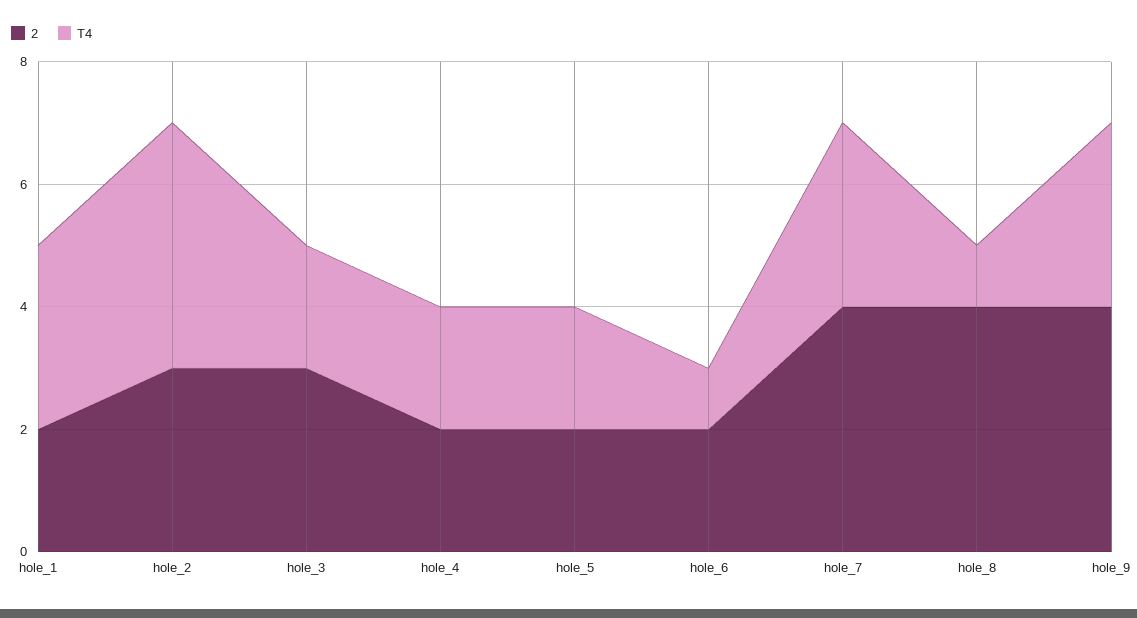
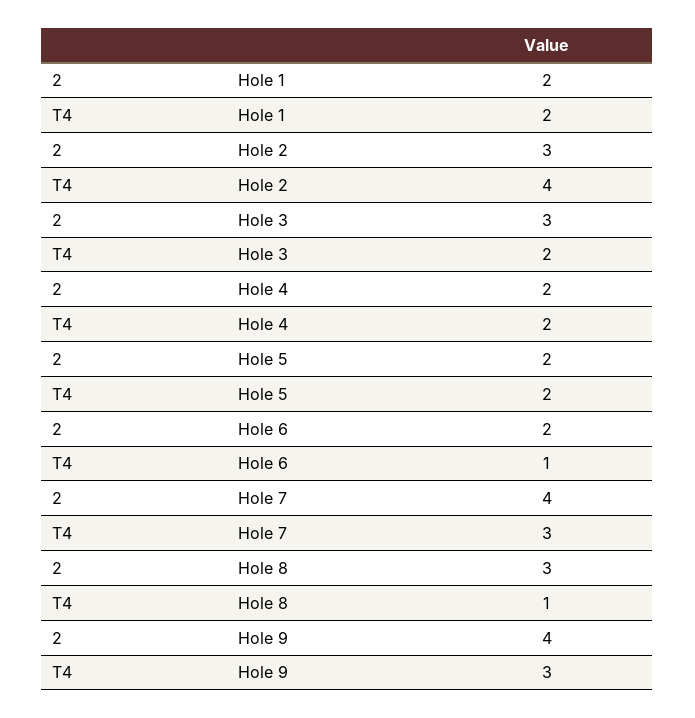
  {
    "2": {
      "hole_1": 2,
      "hole_2": 3,
      "hole_3": 3,
      "hole_4": 2,
      "hole_5": 2,
      "hole_6": 2,
      "hole_7": 4,
-     "hole_8": 4,
+     "hole_8": 3,
      "hole_9": 4
    },
    "T4": {
-     "hole_1": 3,
+     "hole_1": 2,
      "hole_2": 4,
      "hole_3": 2,
      "hole_4": 2,
      "hole_5": 2,
      "hole_6": 1,
      "hole_7": 3,
      "hole_8": 1,
      "hole_9": 3
    }
  }

